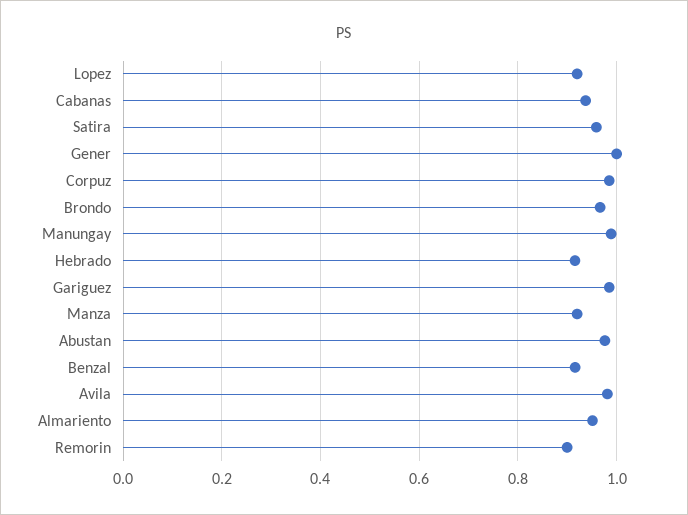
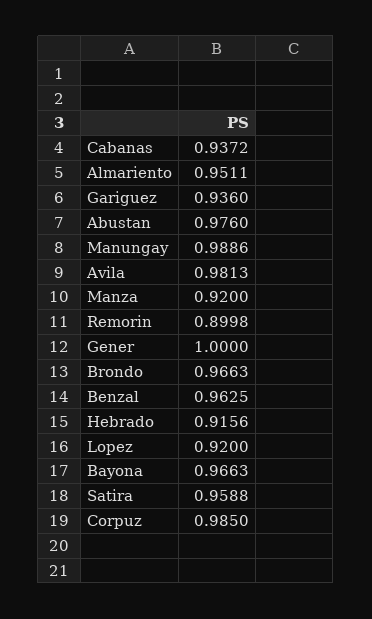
  {
    "Lopez": 0.92,
    "Cabanas": 0.9372,
    "Satira": 0.9588,
    "Gener": 1,
    "Corpuz": 0.985,
    "Brondo": 0.9663,
    "Manungay": 0.9886,
    "Hebrado": 0.9156,
-   "Gariguez": 0.98,
+   "Gariguez": 0.936,
    "Manza": 0.92,
    "Abustan": 0.976,
-   "Benzal": 0.92,
+   "Benzal": 0.9625,
    "Avila": 0.9813,
    "Almariento": 0.9511,
-   "Remorin": 0.8998
+   "Remorin": 0.8998,
+   "Bayona": 0.9663
  }

